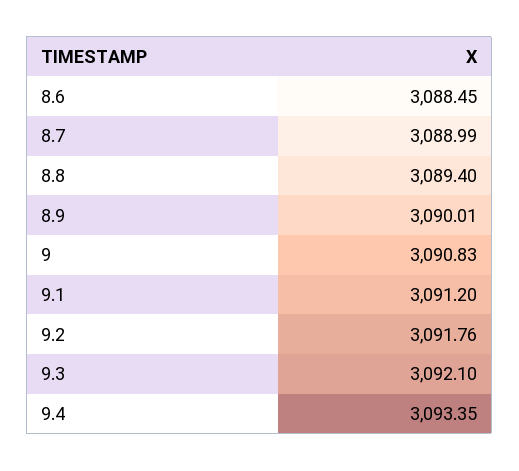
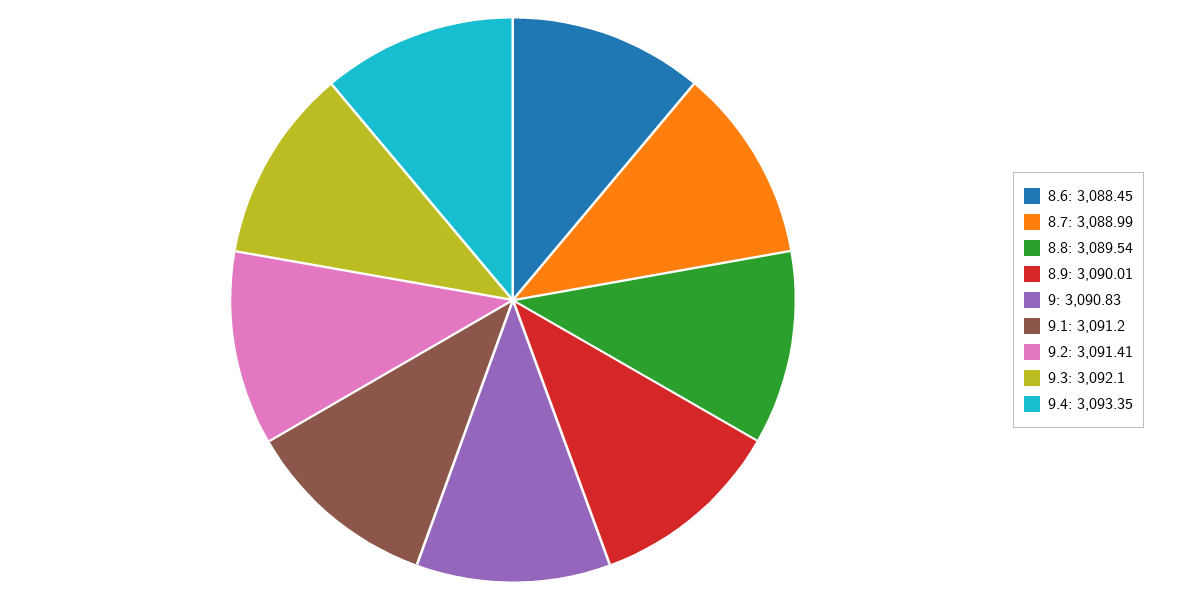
  {
    "8.6": 3088.45,
    "8.7": 3088.99,
-   "8.8": 3089.4,
+   "8.8": 3089.54,
    "8.9": 3090.01,
    "9": 3090.83,
    "9.1": 3091.2,
-   "9.2": 3091.76,
+   "9.2": 3091.41,
    "9.3": 3092.1,
    "9.4": 3093.35
  }

